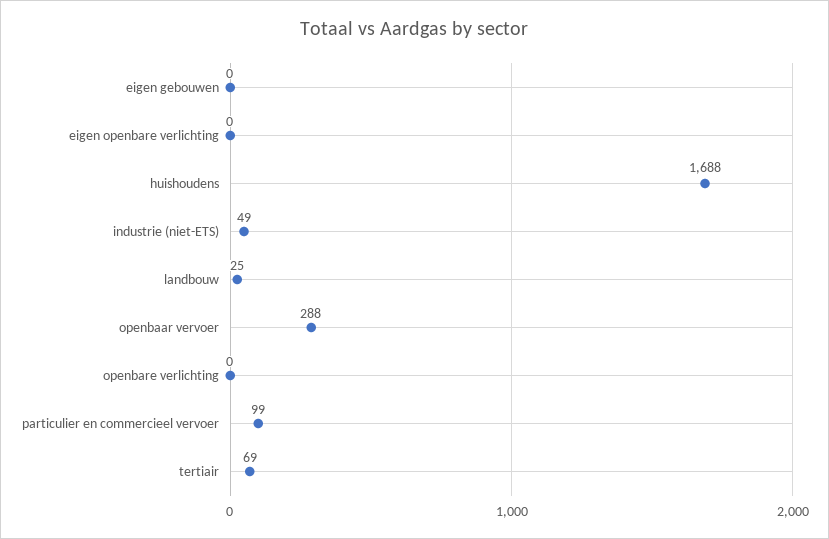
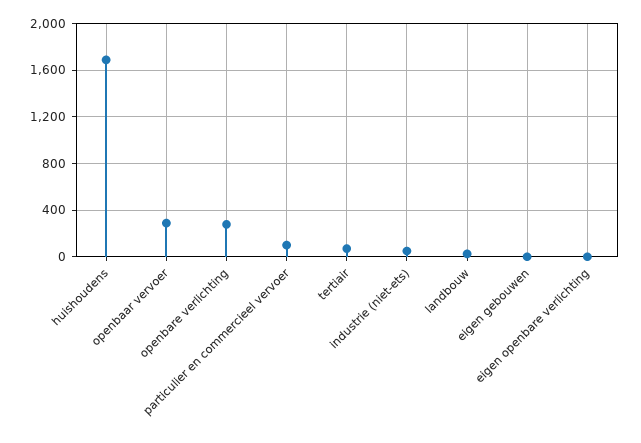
  {
    "eigen gebouwen": 0,
    "eigen openbare verlichting": 0,
    "huishoudens": 1688,
    "industrie (niet-ETS)": 49,
    "landbouw": 25,
    "openbaar vervoer": 288,
-   "openbare verlichting": 0,
+   "openbare verlichting": 300,
    "particulier en commercieel vervoer": 99,
    "tertiair": 69
  }

